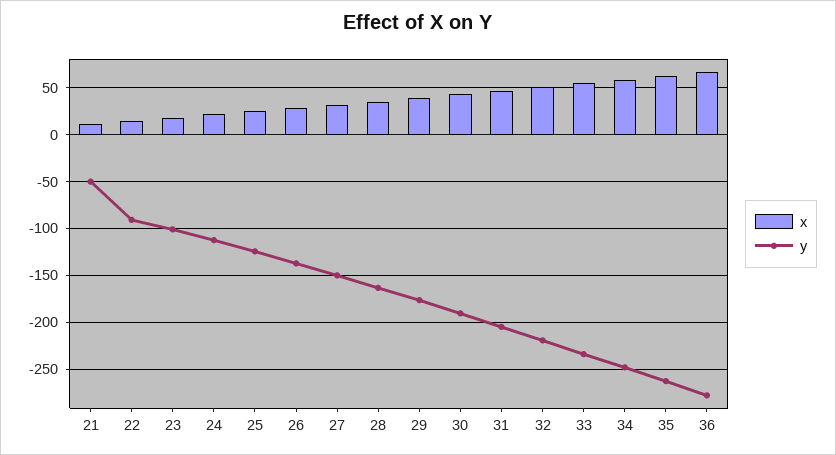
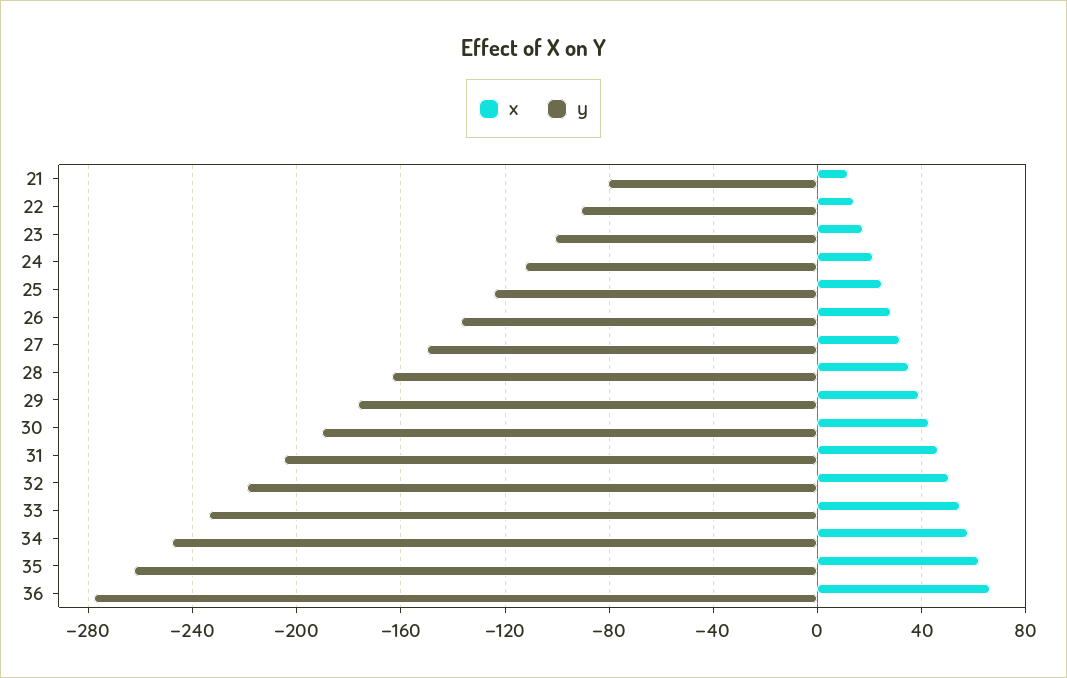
  {
    "x": {
      "21": 10,
      "22": 15,
      "23": 20,
      "24": 20,
      "25": 25,
      "26": 30,
      "27": 30,
      "28": 35,
      "29": 40,
      "30": 45,
      "31": 45,
      "32": 50,
      "33": 55,
      "34": 60,
      "35": 60,
      "36": 65
    },
    "y": {
-     "21": -50,
+     "21": -80,
      "22": -90,
      "23": -100,
      "24": -110,
      "25": -125,
      "26": -135,
      "27": -150,
      "28": -165,
      "29": -175,
      "30": -190,
      "31": -205,
      "32": -220,
      "33": -235,
      "34": -250,
      "35": -265,
      "36": -280
    }
  }

